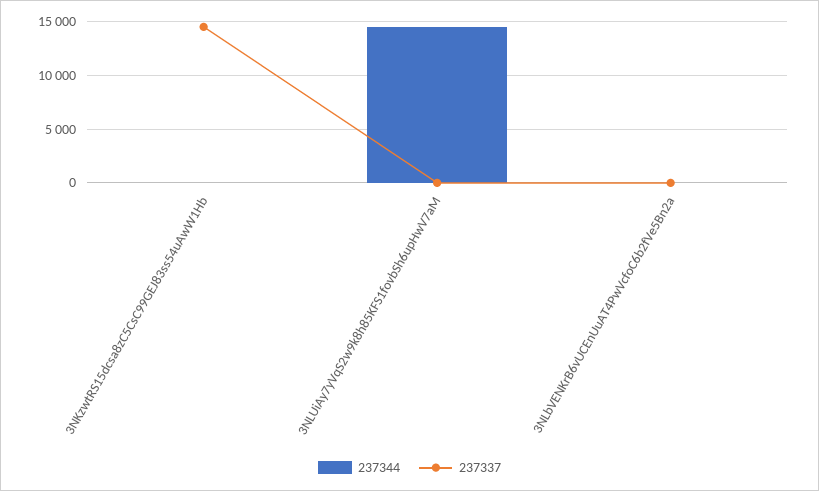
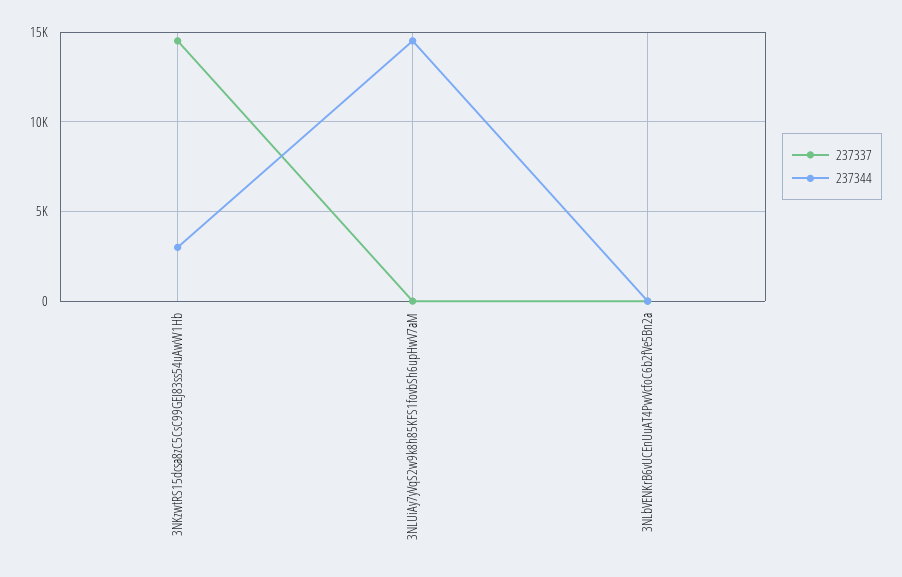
  {
    "237344": {
-     "3NKzwtRS15dcsa8zC5CsC99GEJ83ss54uAwW1Hb": 0,
+     "3NKzwtRS15dcsa8zC5CsC99GEJ83ss54uAwW1Hb": 3000,
      "3NLUiAy7yVqS2w9k8h85KFS1fovbSh6upHwV7aM": 14500,
      "3NLbVENKrB6vUCEnUuAT4PwVcfoC6b2fVe5Bn2a": 0
    },
    "237337": {
      "3NKzwtRS15dcsa8zC5CsC99GEJ83ss54uAwW1Hb": 14500,
      "3NLUiAy7yVqS2w9k8h85KFS1fovbSh6upHwV7aM": 0,
      "3NLbVENKrB6vUCEnUuAT4PwVcfoC6b2fVe5Bn2a": 0
    }
  }

